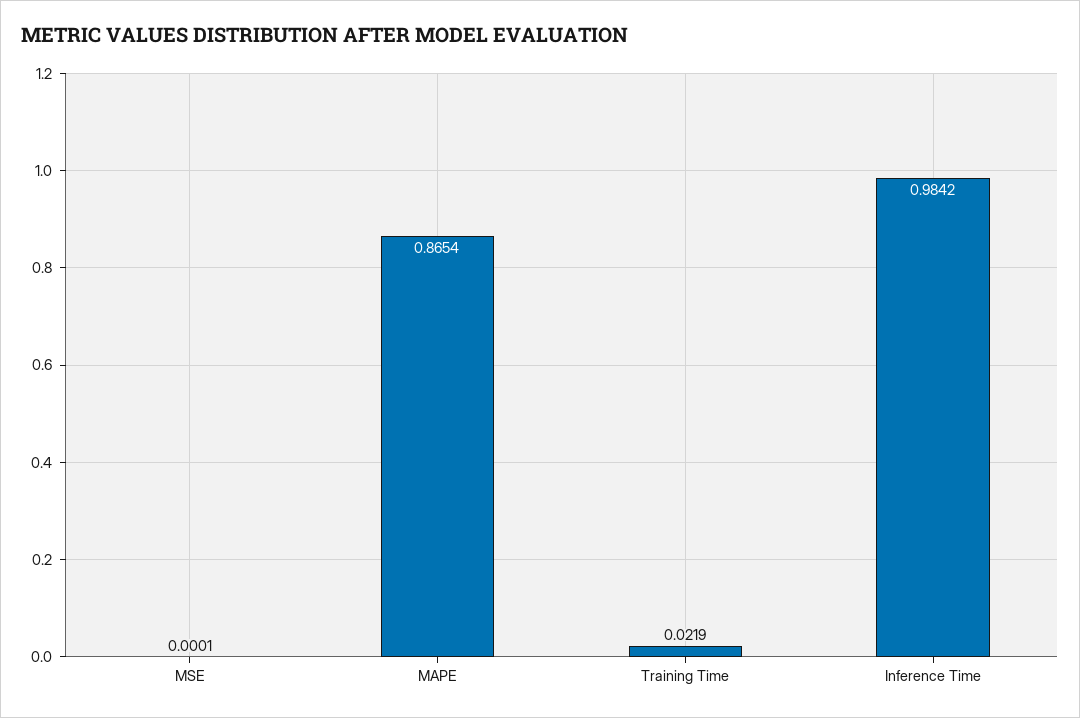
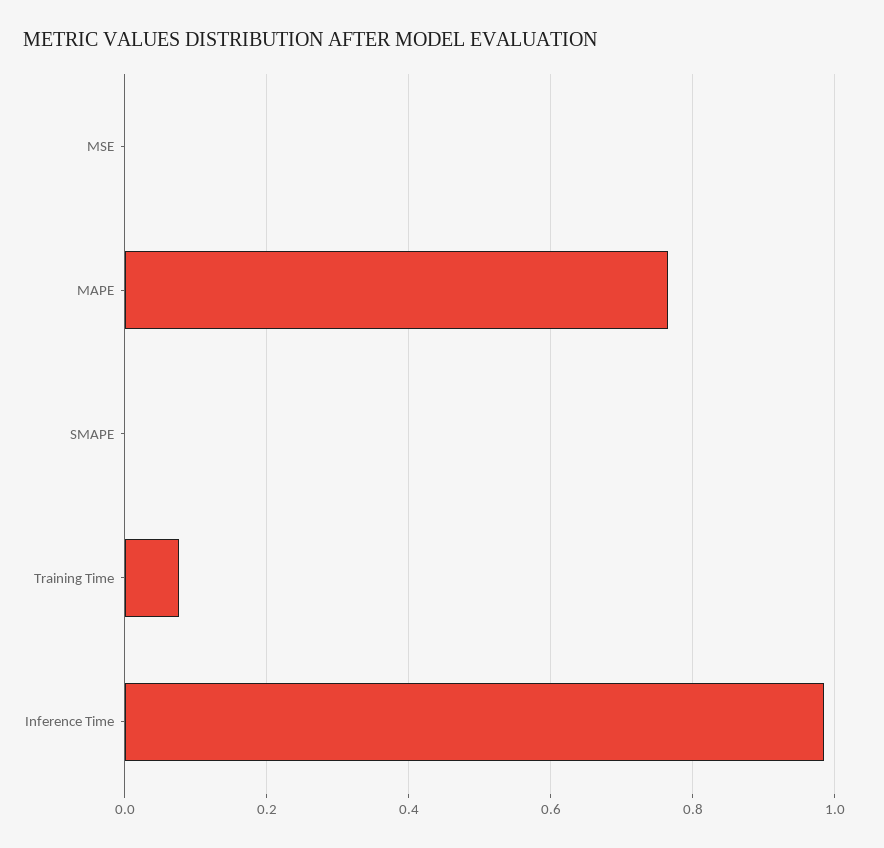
  {
    "MSE": 0.0001,
-   "MAPE": 0.8654,
+   "MAPE": 0.76,
-   "Training Time": 0.0219,
+   "Training Time": 0.08,
-   "Inference Time": 0.9842
+   "Inference Time": 0.9842,
+   "SMAPE": 0
  }

